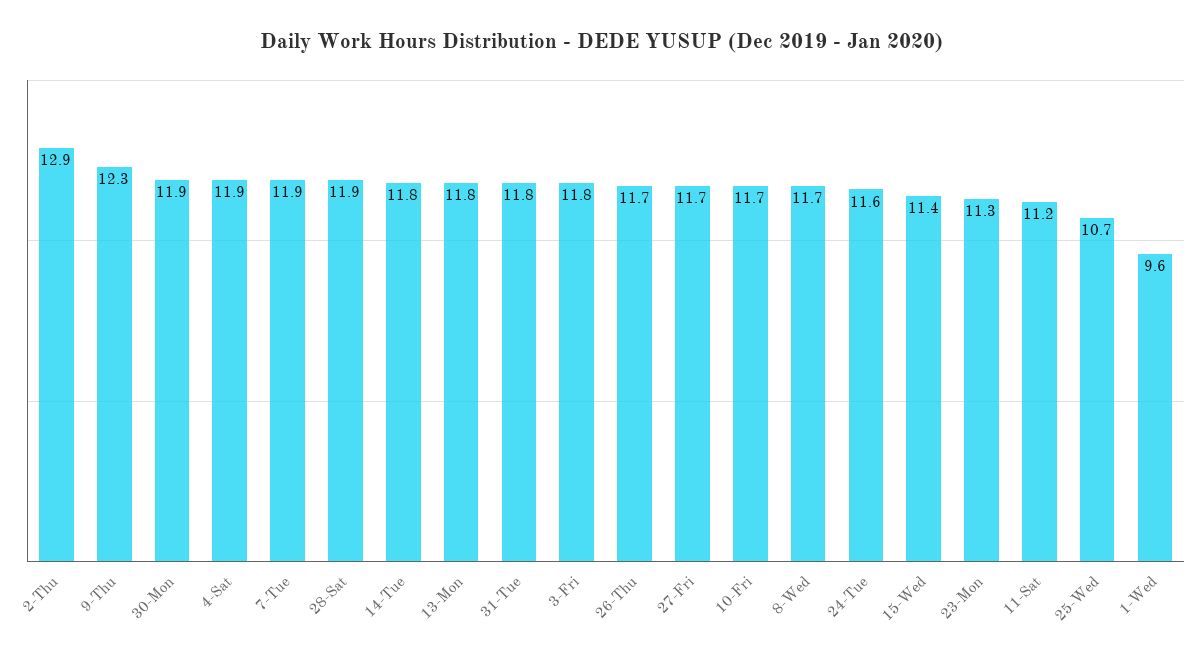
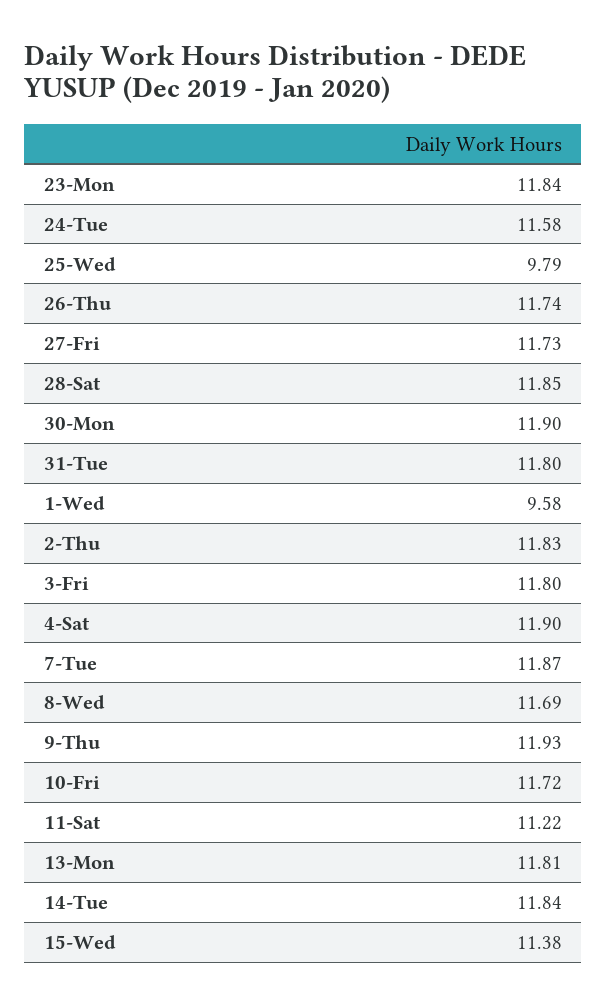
  {
-   "2-Thu": 12.9,
+   "2-Thu": 11.83,
-   "9-Thu": 12.3,
+   "9-Thu": 11.93,
    "30-Mon": 11.9,
    "4-Sat": 11.9,
    "7-Tue": 11.87,
    "28-Sat": 11.85,
    "14-Tue": 11.84,
    "13-Mon": 11.81,
    "31-Tue": 11.8,
    "3-Fri": 11.8,
    "26-Thu": 11.74,
    "27-Fri": 11.73,
    "10-Fri": 11.72,
    "8-Wed": 11.69,
    "24-Tue": 11.58,
    "15-Wed": 11.38,
-   "23-Mon": 11.3,
+   "23-Mon": 11.84,
    "11-Sat": 11.22,
-   "25-Wed": 10.7,
+   "25-Wed": 9.79,
    "1-Wed": 9.58
  }

